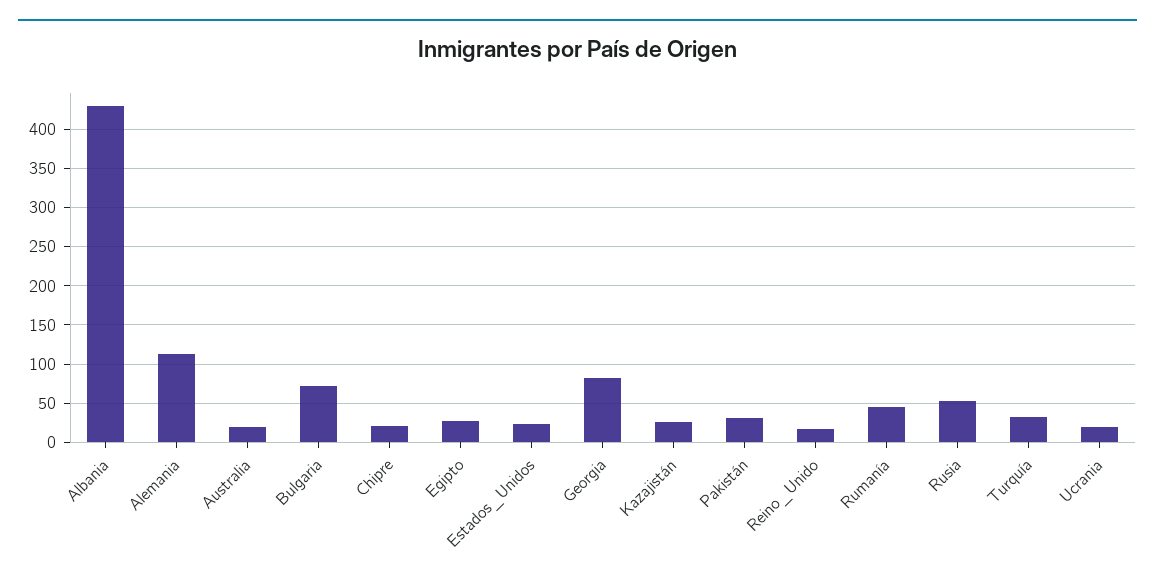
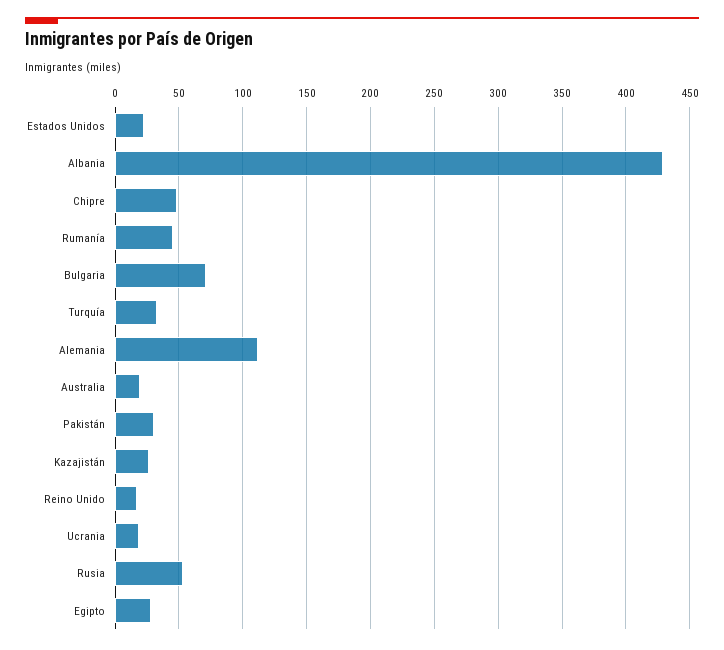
  {
    "Albania": 430,
    "Alemania": 110,
    "Australia": 20,
    "Bulgaria": 70,
-   "Chipre": 20,
+   "Chipre": 50,
    "Egipto": 30,
    "Estados_Unidos": 25,
-   "Georgia": 80,
    "Kazajistán": 25,
    "Pakistán": 30,
    "Reino_Unido": 15,
    "Rumanía": 45,
    "Rusia": 55,
    "Turquía": 35,
    "Ucrania": 20
  }

